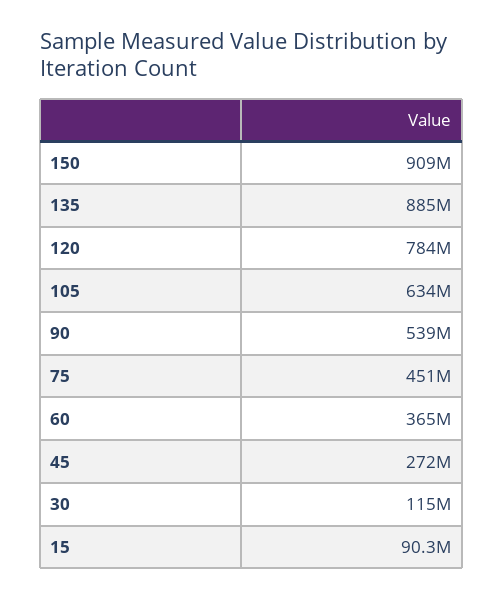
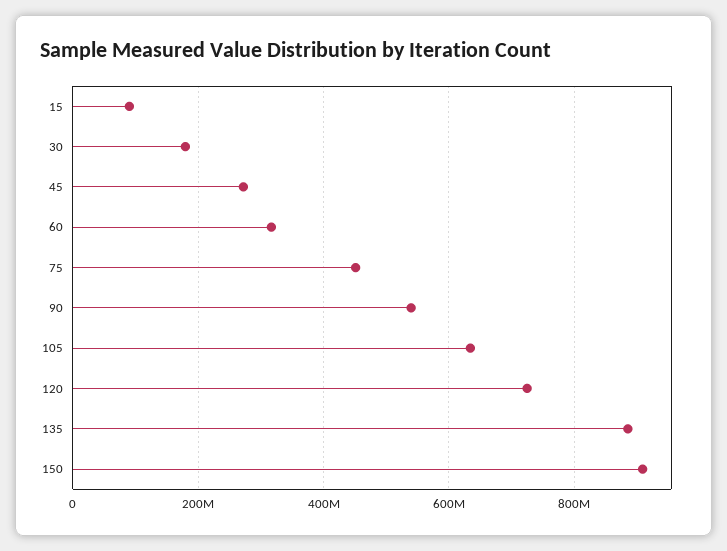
  {
    "150": 909000000,
    "135": 885000000,
-   "120": 784000000,
+   "120": 720000000,
    "105": 634000000,
    "90": 539000000,
    "75": 451000000,
-   "60": 365000000,
+   "60": 320000000,
    "45": 272000000,
-   "30": 115000000,
+   "30": 180000000,
    "15": 90300000
  }

